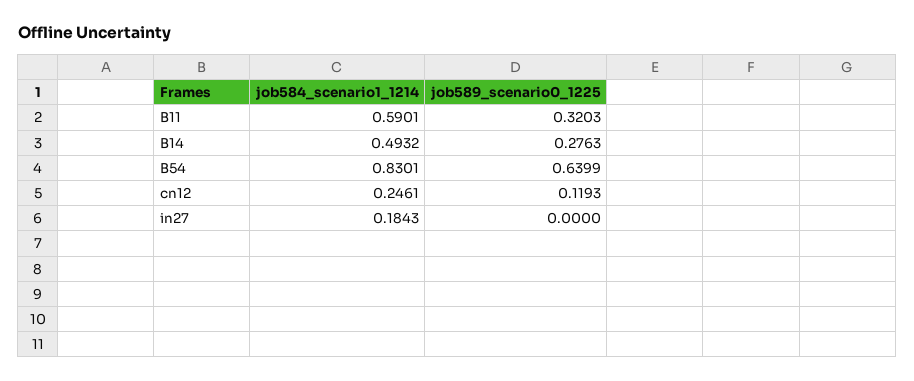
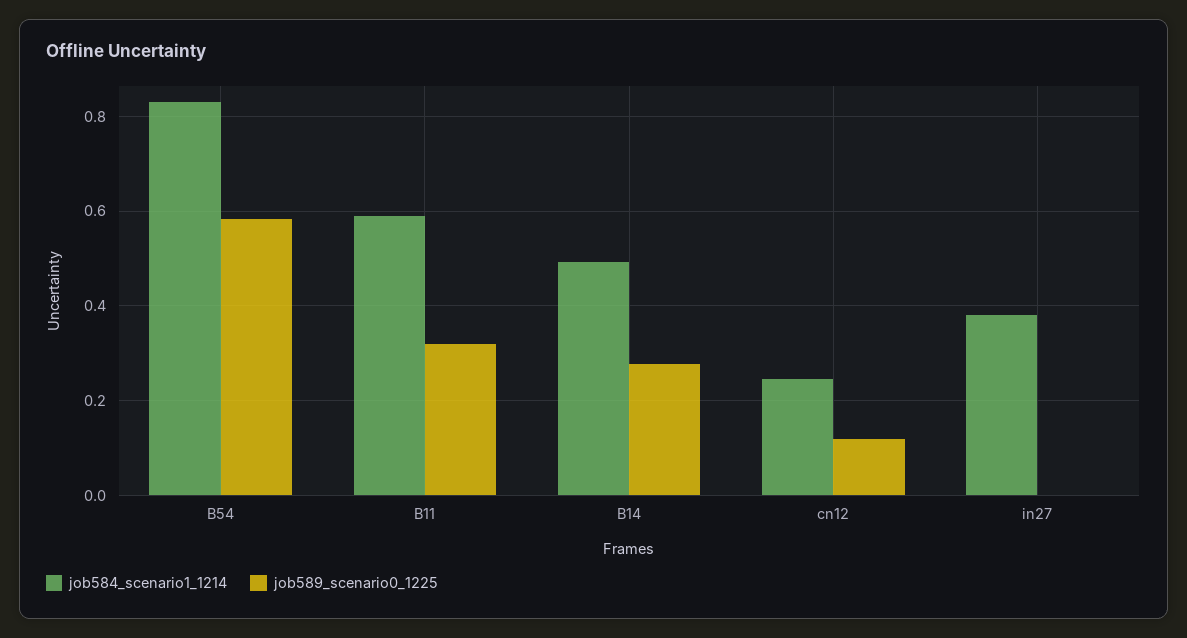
  {
    "job584_scenario1_1214": {
      "B11": 0.5901,
      "B14": 0.4932,
      "B54": 0.8301,
      "cn12": 0.2461,
-     "in27": 0.1843
+     "in27": 0.38
    },
    "job589_scenario0_1225": {
      "B11": 0.3203,
      "B14": 0.2763,
-     "B54": 0.6399,
+     "B54": 0.58,
      "cn12": 0.1193,
      "in27": 0
    }
  }

